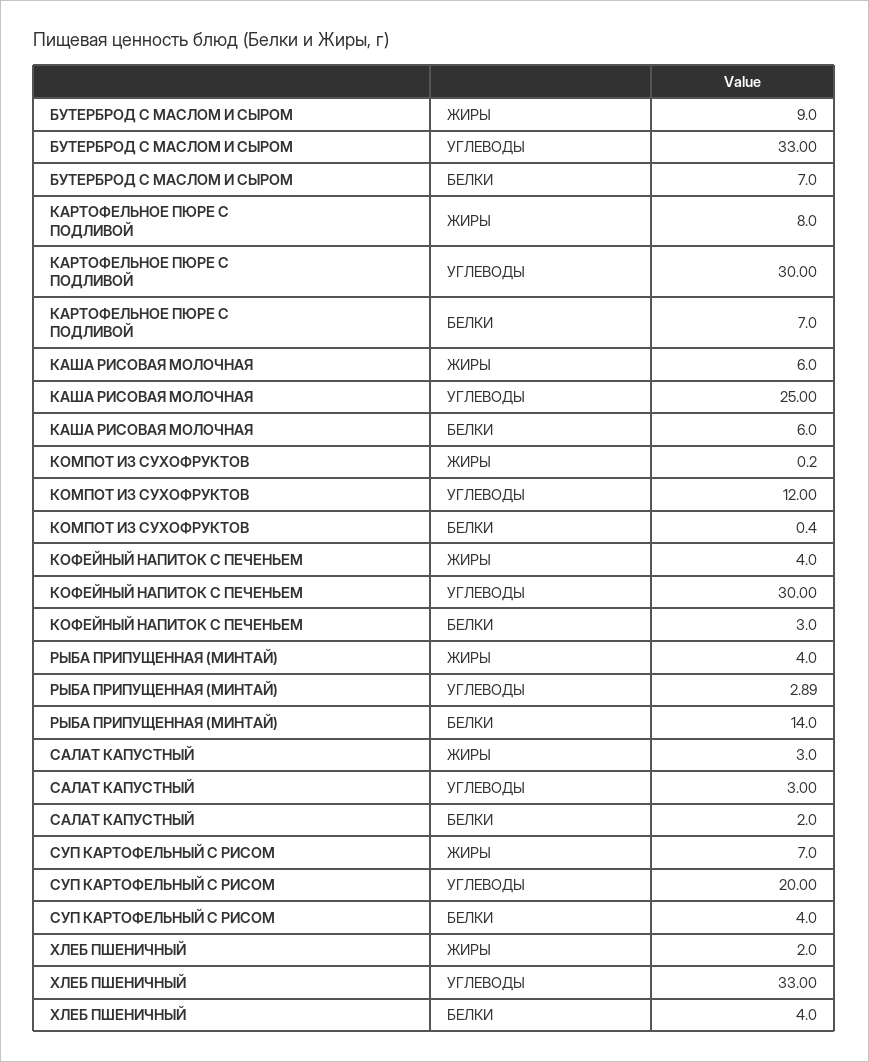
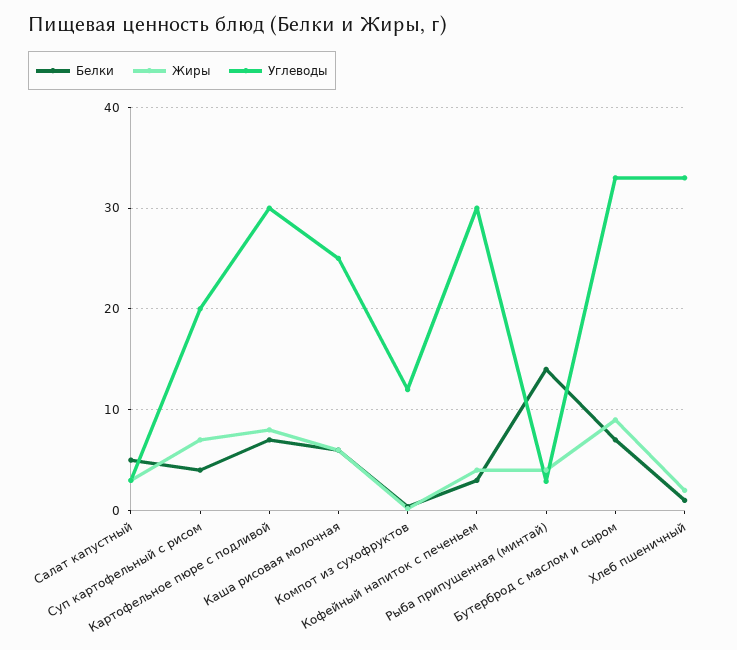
  {
    "ЖИРЫ": {
      "БУТЕРБРОД С МАСЛОМ И СЫРОМ": 9,
      "КАРТОФЕЛЬНОЕ ПЮРЕ С ПОДЛИВОЙ": 8,
      "КАША РИСОВАЯ МОЛОЧНАЯ": 6,
      "КОМПОТ ИЗ СУХОФРУКТОВ": 0.2,
      "КОФЕЙНЫЙ НАПИТОК С ПЕЧЕНЬЕМ": 4,
      "РЫБА ПРИПУЩЕННАЯ (МИНТАЙ)": 4,
      "САЛАТ КАПУСТНЫЙ": 3,
      "СУП КАРТОФЕЛЬНЫЙ С РИСОМ": 7,
      "ХЛЕБ ПШЕНИЧНЫЙ": 2
    },
    "УГЛЕВОДЫ": {
      "БУТЕРБРОД С МАСЛОМ И СЫРОМ": 33,
      "КАРТОФЕЛЬНОЕ ПЮРЕ С ПОДЛИВОЙ": 30,
      "КАША РИСОВАЯ МОЛОЧНАЯ": 25,
      "КОМПОТ ИЗ СУХОФРУКТОВ": 12,
      "КОФЕЙНЫЙ НАПИТОК С ПЕЧЕНЬЕМ": 30,
      "РЫБА ПРИПУЩЕННАЯ (МИНТАЙ)": 2.89,
      "САЛАТ КАПУСТНЫЙ": 3,
      "СУП КАРТОФЕЛЬНЫЙ С РИСОМ": 20,
      "ХЛЕБ ПШЕНИЧНЫЙ": 33
    },
    "БЕЛКИ": {
      "БУТЕРБРОД С МАСЛОМ И СЫРОМ": 7,
      "КАРТОФЕЛЬНОЕ ПЮРЕ С ПОДЛИВОЙ": 7,
      "КАША РИСОВАЯ МОЛОЧНАЯ": 6,
      "КОМПОТ ИЗ СУХОФРУКТОВ": 0.4,
      "КОФЕЙНЫЙ НАПИТОК С ПЕЧЕНЬЕМ": 3,
      "РЫБА ПРИПУЩЕННАЯ (МИНТАЙ)": 14,
-     "САЛАТ КАПУСТНЫЙ": 2,
+     "САЛАТ КАПУСТНЫЙ": 5,
      "СУП КАРТОФЕЛЬНЫЙ С РИСОМ": 4,
-     "ХЛЕБ ПШЕНИЧНЫЙ": 4
+     "ХЛЕБ ПШЕНИЧНЫЙ": 1
    }
  }

